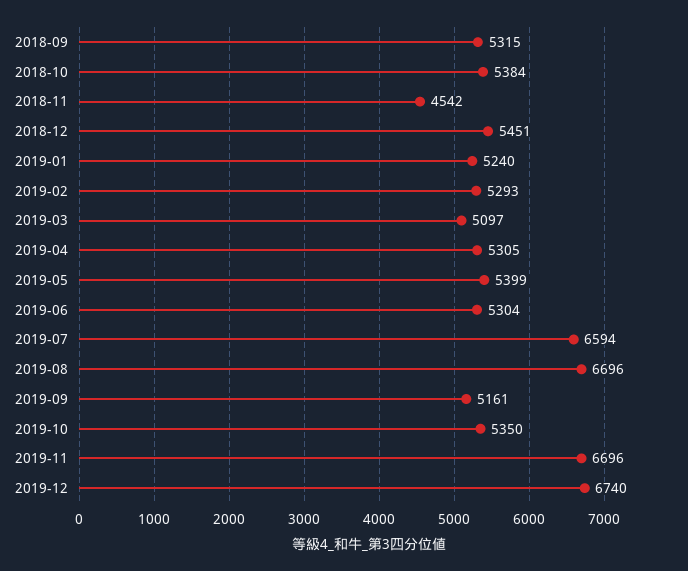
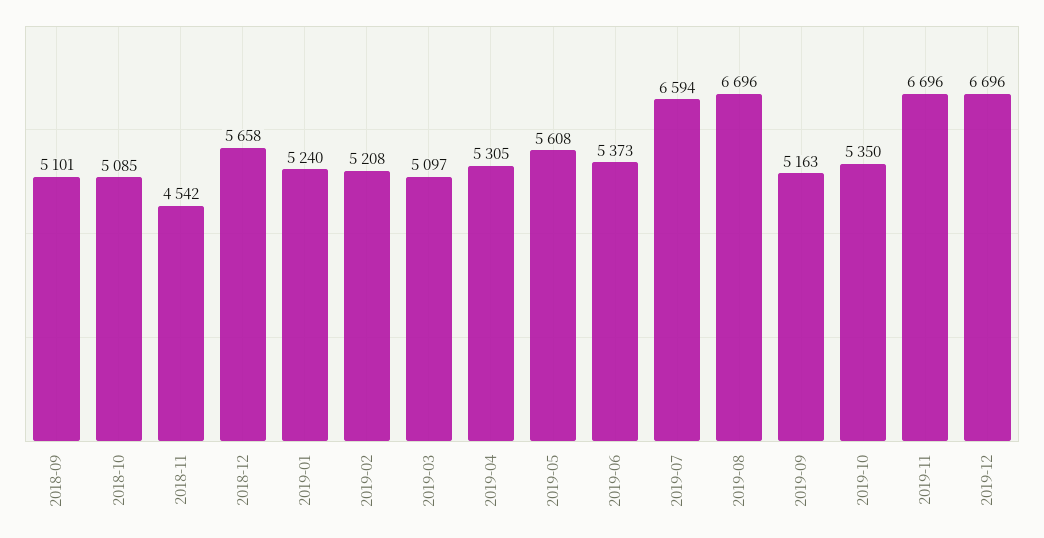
  {
-   "2018-09": 5315,
+   "2018-09": 5101,
-   "2018-10": 5384,
+   "2018-10": 5085,
    "2018-11": 4542,
-   "2018-12": 5451,
+   "2018-12": 5658,
    "2019-01": 5240,
-   "2019-02": 5293,
+   "2019-02": 5208,
    "2019-03": 5097,
    "2019-04": 5305,
-   "2019-05": 5399,
+   "2019-05": 5608,
-   "2019-06": 5304,
+   "2019-06": 5373,
    "2019-07": 6594,
    "2019-08": 6696,
-   "2019-09": 5161,
+   "2019-09": 5163,
    "2019-10": 5350,
    "2019-11": 6696,
-   "2019-12": 6740
+   "2019-12": 6696
  }

